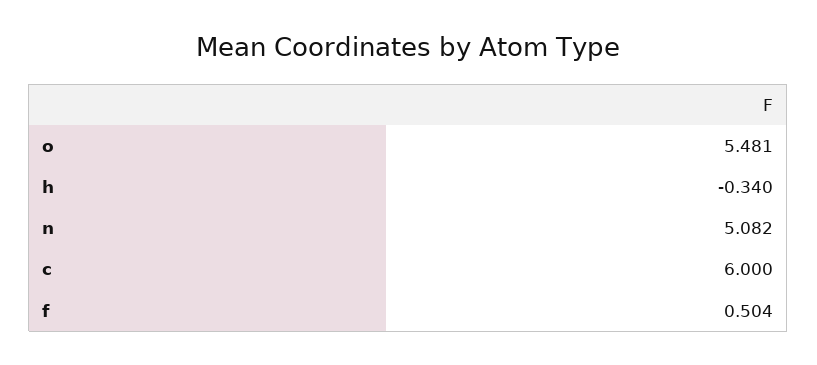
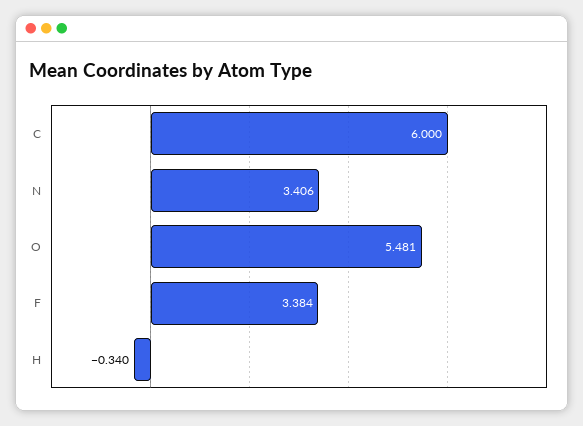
  {
    "o": 5.481,
    "h": -0.34,
-   "n": 5.082,
+   "n": 3.406,
    "c": 6,
-   "f": 0.504
+   "f": 3.384
  }

